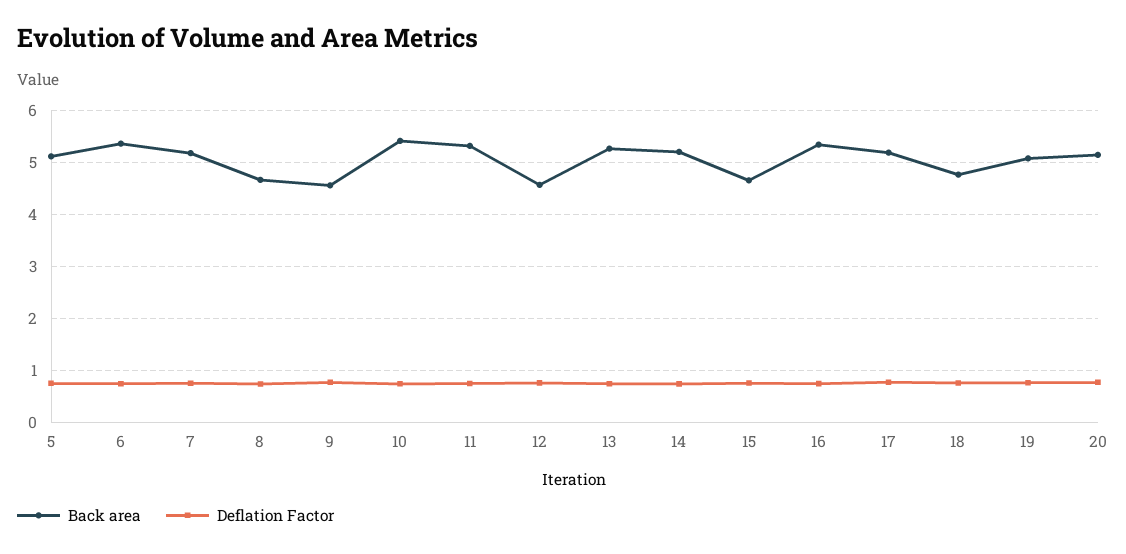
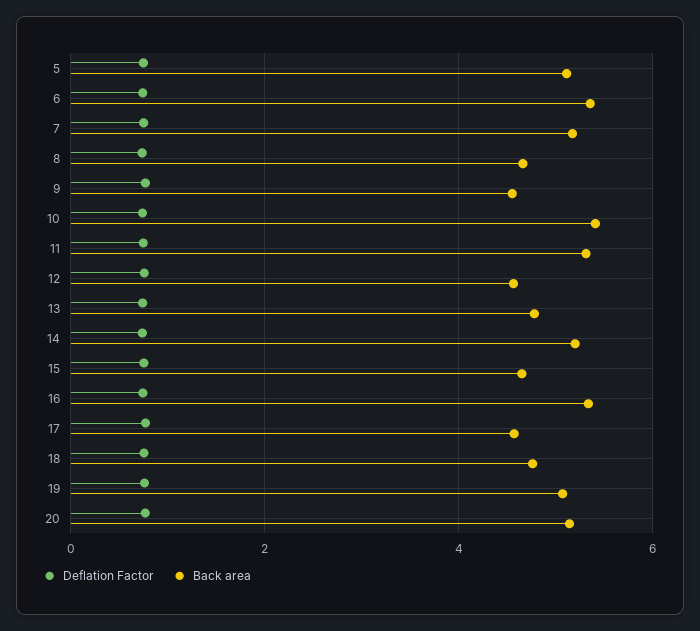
  {
    "Back area": {
      "5": 5.2,
      "6": 5.4,
      "7": 5.2,
      "8": 4.6,
      "9": 4.6,
      "10": 5.4,
      "11": 5.4,
      "12": 4.6,
-     "13": 5.2,
+     "13": 4.8,
      "14": 5.2,
      "15": 4.6,
      "16": 5.4,
-     "17": 5.2,
+     "17": 4.6,
      "18": 4.8,
      "19": 5,
      "20": 5.2
    },
    "Deflation Factor": {
      "5": 0.8,
      "6": 0.8,
      "7": 0.8,
      "8": 0.8,
      "9": 0.8,
      "10": 0.8,
      "11": 0.8,
      "12": 0.8,
      "13": 0.8,
      "14": 0.8,
      "15": 0.8,
      "16": 0.8,
      "17": 0.8,
      "18": 0.8,
      "19": 0.8,
      "20": 0.8
    }
  }

